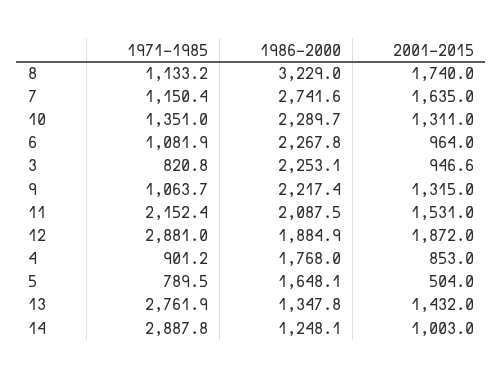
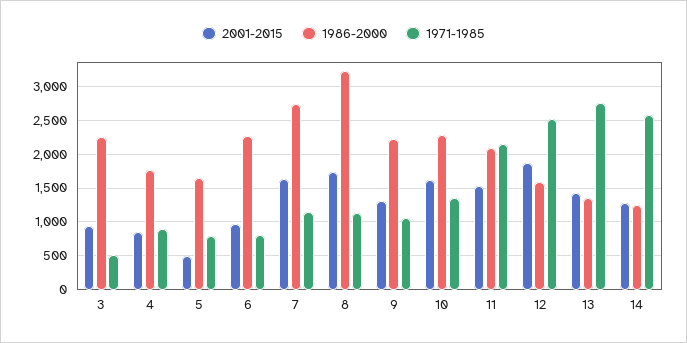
  {
    "1971-1985": {
      "8": 1133.2,
      "7": 1150.4,
      "10": 1351,
-     "6": 1081.9,
+     "6": 800,
-     "3": 820.8,
+     "3": 500,
      "9": 1063.7,
      "11": 2152.4,
-     "12": 2881,
+     "12": 2500,
      "4": 901.2,
      "5": 789.5,
      "13": 2761.9,
-     "14": 2887.8
+     "14": 2600
    },
    "1986-2000": {
      "8": 3229,
      "7": 2741.6,
      "10": 2289.7,
      "6": 2267.8,
      "3": 2253.1,
      "9": 2217.4,
      "11": 2087.5,
-     "12": 1884.9,
+     "12": 1600,
      "4": 1768,
      "5": 1648.1,
      "13": 1347.8,
      "14": 1248.1
    },
    "2001-2015": {
      "8": 1740,
      "7": 1635,
-     "10": 1311,
+     "10": 1600,
      "6": 964,
      "3": 946.6,
      "9": 1315,
      "11": 1531,
      "12": 1872,
      "4": 853,
      "5": 504,
      "13": 1432,
-     "14": 1003
+     "14": 1300
    }
  }

